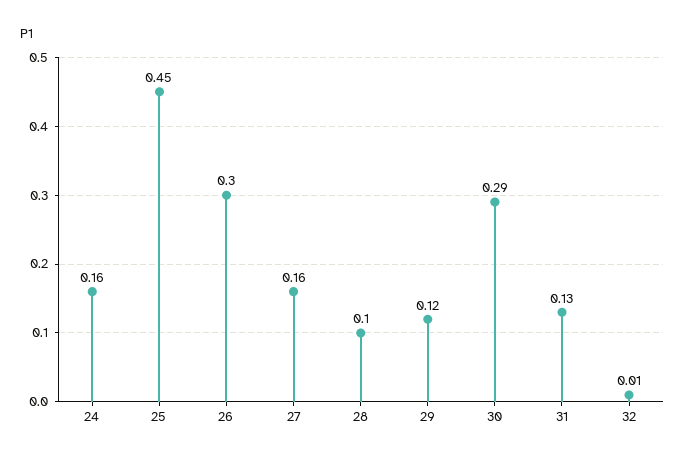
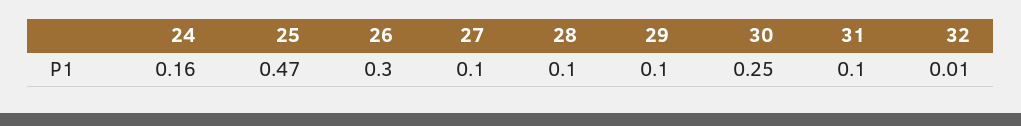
  {
    "24": 0.16,
-   "25": 0.45,
+   "25": 0.47,
    "26": 0.3,
-   "27": 0.16,
+   "27": 0.1,
    "28": 0.1,
-   "29": 0.12,
+   "29": 0.1,
-   "30": 0.29,
+   "30": 0.25,
-   "31": 0.13,
+   "31": 0.1,
    "32": 0.01
  }

